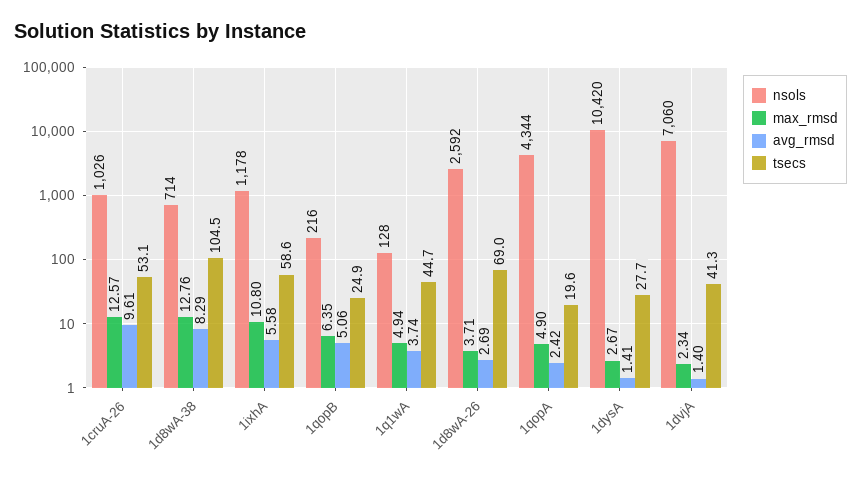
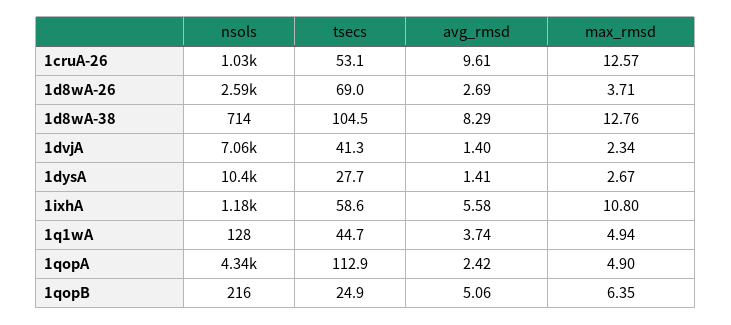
  {
    "nsols": {
      "1cruA-26": 1026,
      "1d8wA-38": 714,
      "1ixhA": 1178,
      "1qopB": 216,
      "1q1wA": 128,
      "1d8wA-26": 2592,
      "1qopA": 4344,
      "1dysA": 10420,
      "1dvjA": 7060
    },
    "max_rmsd": {
      "1cruA-26": 12.57,
      "1d8wA-38": 12.76,
      "1ixhA": 10.8,
      "1qopB": 6.35,
      "1q1wA": 4.94,
      "1d8wA-26": 3.71,
      "1qopA": 4.9,
      "1dysA": 2.67,
      "1dvjA": 2.34
    },
    "avg_rmsd": {
      "1cruA-26": 9.61,
      "1d8wA-38": 8.29,
      "1ixhA": 5.58,
      "1qopB": 5.06,
      "1q1wA": 3.74,
      "1d8wA-26": 2.69,
      "1qopA": 2.42,
      "1dysA": 1.41,
      "1dvjA": 1.4
    },
    "tsecs": {
      "1cruA-26": 53.1,
      "1d8wA-38": 104.5,
      "1ixhA": 58.6,
      "1qopB": 24.9,
      "1q1wA": 44.7,
      "1d8wA-26": 69,
-     "1qopA": 19.6,
+     "1qopA": 112.9,
      "1dysA": 27.7,
      "1dvjA": 41.3
    }
  }

